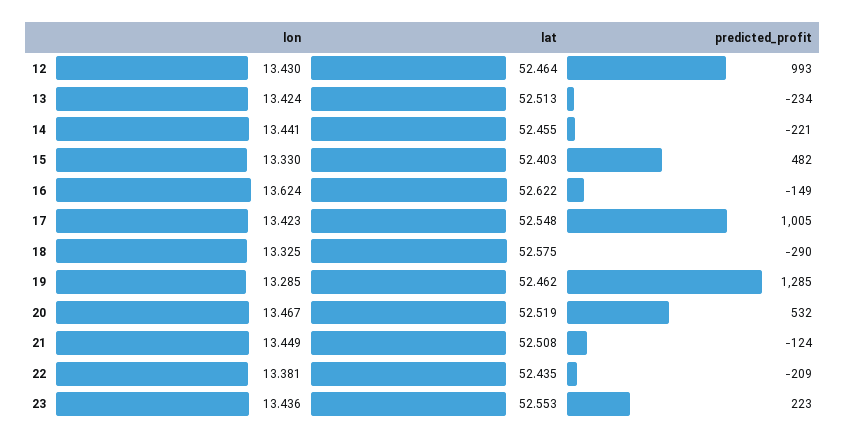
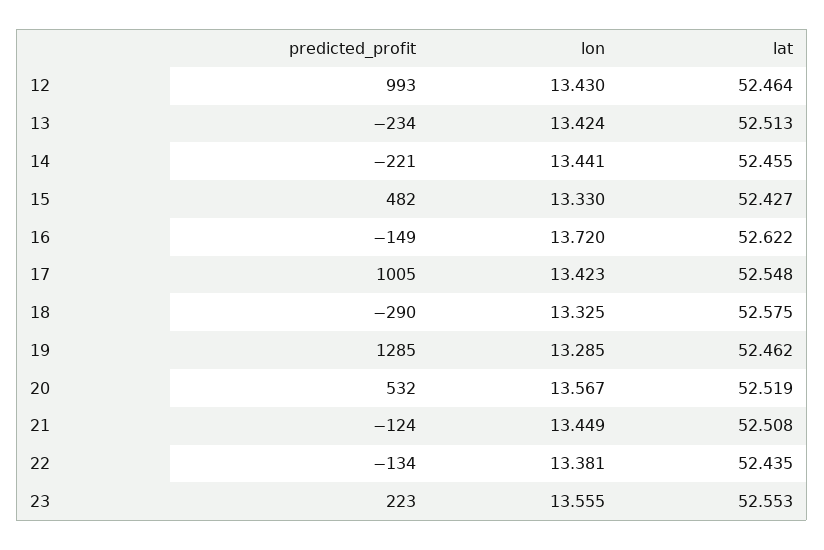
  {
    "lon": {
      "12": 13.43,
      "13": 13.424,
      "14": 13.441,
      "15": 13.33,
-     "16": 13.624,
+     "16": 13.72,
      "17": 13.423,
      "18": 13.325,
      "19": 13.285,
-     "20": 13.467,
+     "20": 13.567,
      "21": 13.449,
      "22": 13.381,
-     "23": 13.436
+     "23": 13.555
    },
    "lat": {
      "12": 52.464,
      "13": 52.513,
      "14": 52.455,
-     "15": 52.403,
+     "15": 52.427,
      "16": 52.622,
      "17": 52.548,
      "18": 52.575,
      "19": 52.462,
      "20": 52.519,
      "21": 52.508,
      "22": 52.435,
      "23": 52.553
    },
    "predicted_profit": {
      "12": 993,
      "13": -234,
      "14": -221,
      "15": 482,
      "16": -149,
      "17": 1005,
      "18": -290,
      "19": 1285,
      "20": 532,
      "21": -124,
-     "22": -209,
+     "22": -134,
      "23": 223
    }
  }

